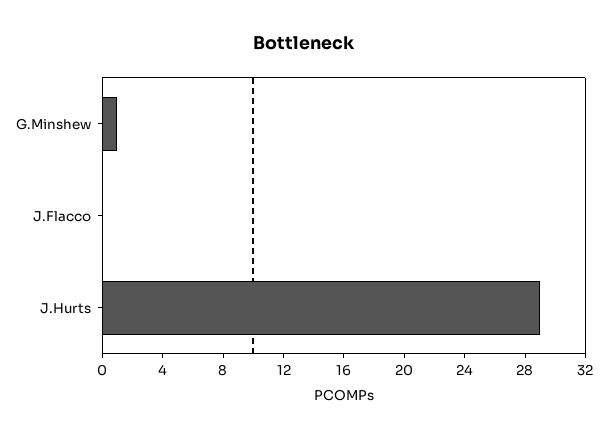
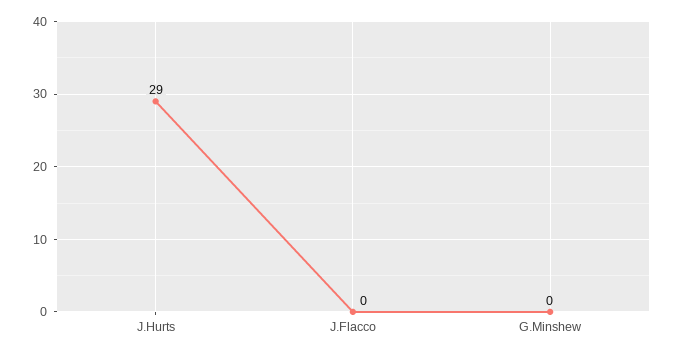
  {
-   "G.Minshew": 1,
+   "G.Minshew": 0,
    "J.Flacco": 0,
    "J.Hurts": 29
  }

